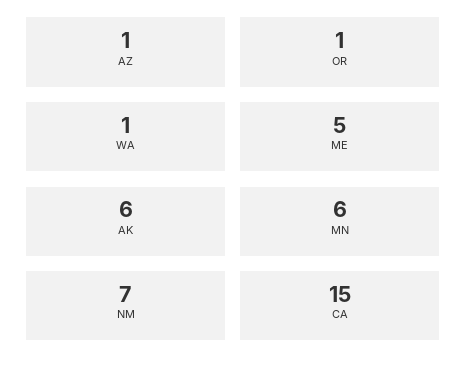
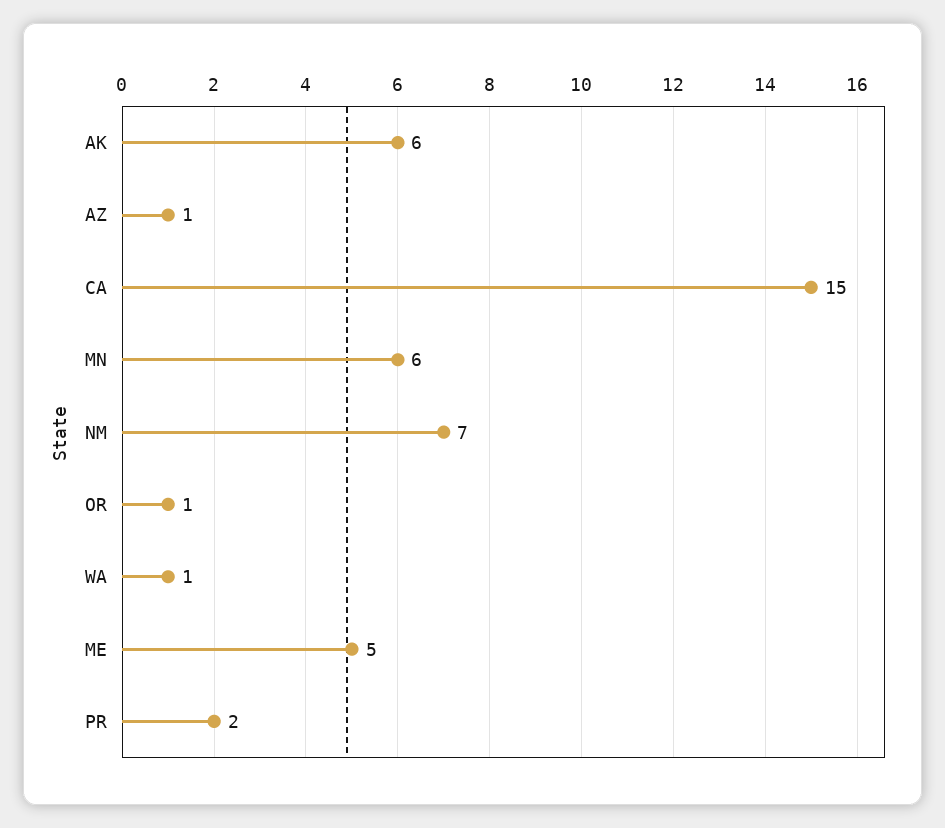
  {
    "AZ": 1,
    "OR": 1,
    "WA": 1,
    "ME": 5,
    "AK": 6,
    "MN": 6,
    "NM": 7,
-   "CA": 15
+   "CA": 15,
+   "PR": 2
  }

